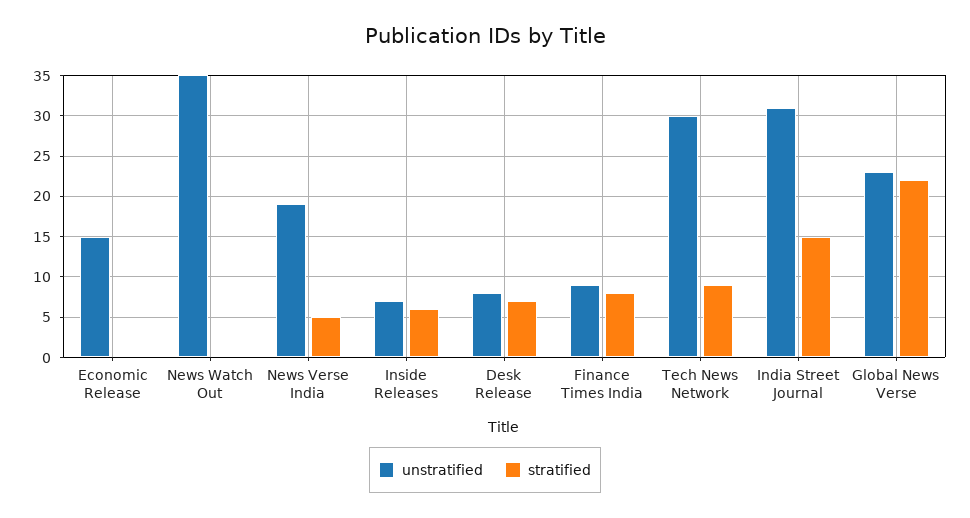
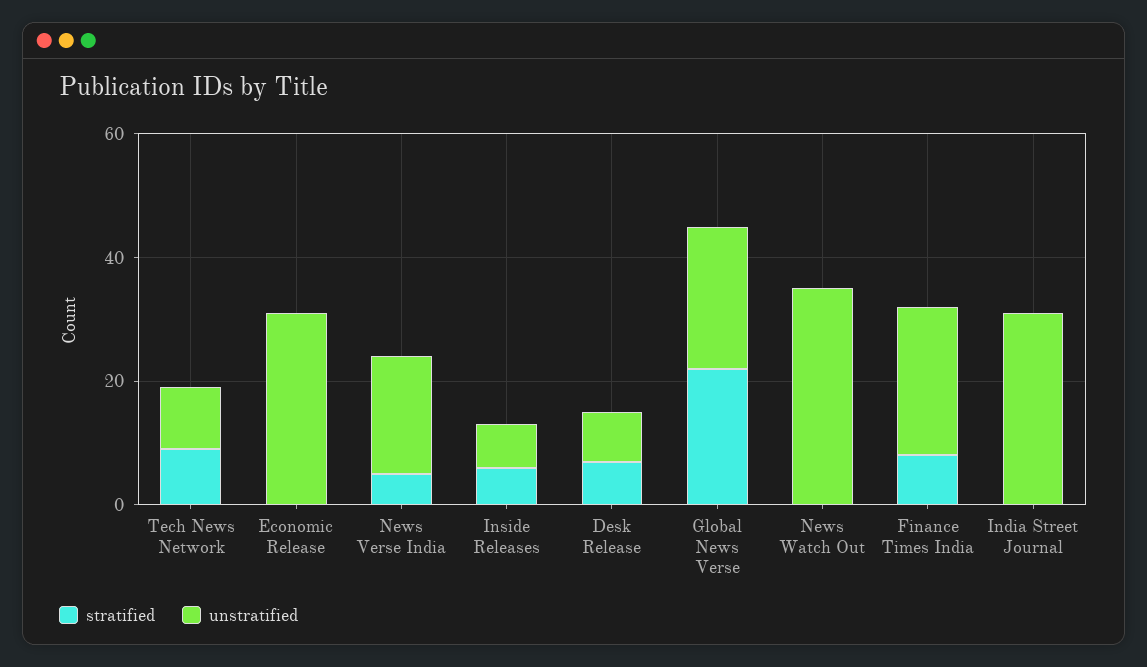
  {
    "unstratified": {
-     "Economic Release": 15,
+     "Economic Release": 30,
      "News Watch Out": 35,
      "News Verse India": 19,
      "Inside Releases": 7,
      "Desk Release": 8,
-     "Finance Times India": 9,
+     "Finance Times India": 25,
-     "Tech News Network": 30,
+     "Tech News Network": 10,
      "India Street Journal": 31,
      "Global News Verse": 23
    },
    "stratified": {
      "Economic Release": 0,
      "News Watch Out": 0,
      "News Verse India": 5,
      "Inside Releases": 6,
      "Desk Release": 7,
      "Finance Times India": 8,
      "Tech News Network": 9,
-     "India Street Journal": 15,
+     "India Street Journal": 0,
      "Global News Verse": 22
    }
  }

